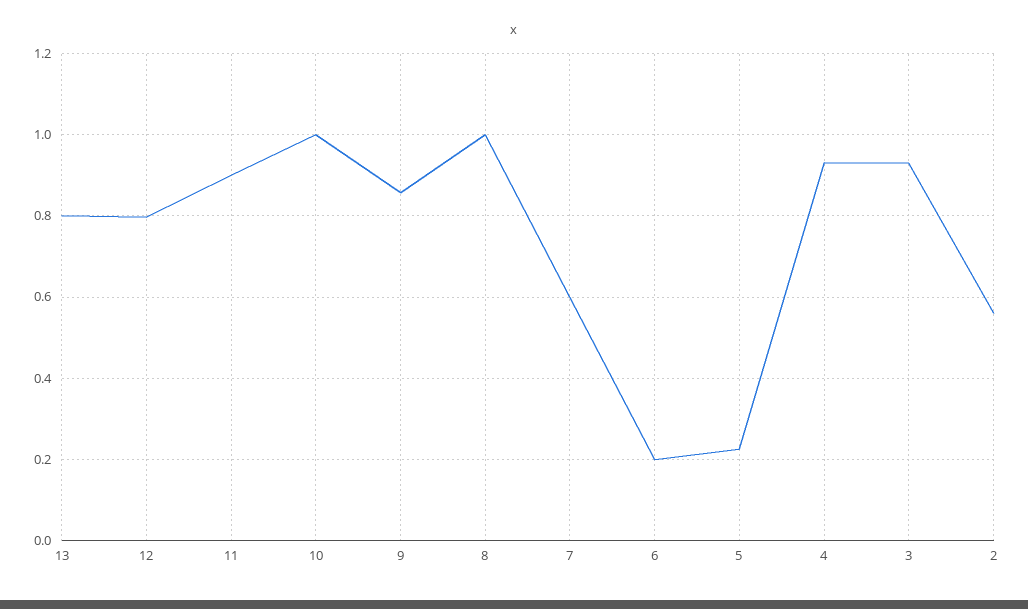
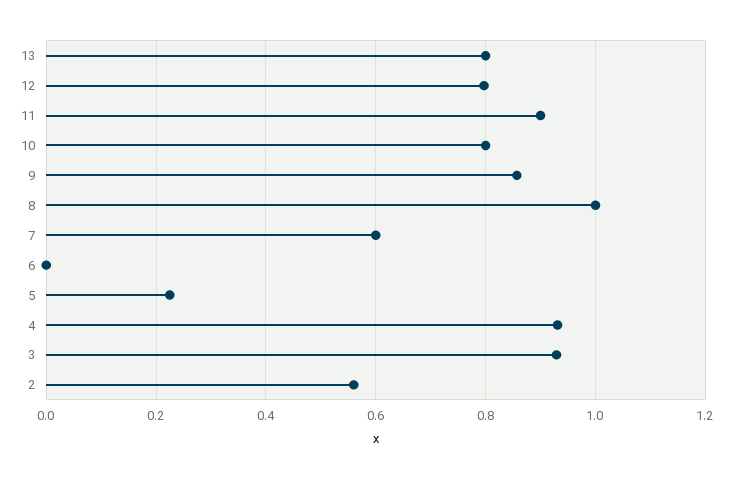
  {
    "13": 0.8,
    "12": 0.8,
    "11": 0.9,
-   "10": 1,
+   "10": 0.8,
    "9": 0.86,
    "8": 1,
    "7": 0.6,
-   "6": 0.2,
+   "6": 0,
    "5": 0.22,
    "4": 0.94,
    "3": 0.92,
    "2": 0.56
  }

